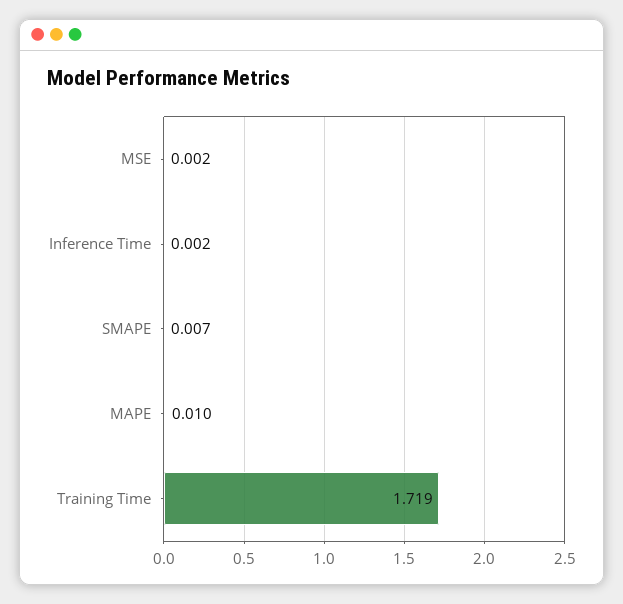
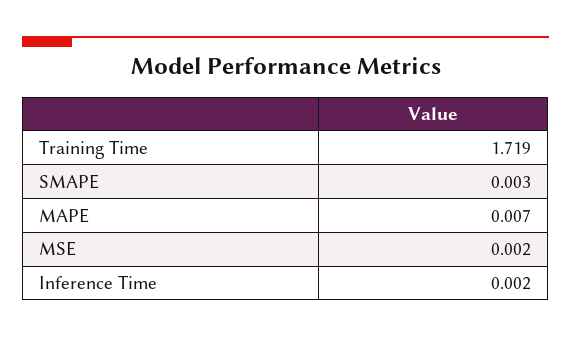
  {
    "MSE": 0.002,
    "Inference Time": 0.002,
-   "SMAPE": 0.007,
+   "SMAPE": 0.003,
-   "MAPE": 0.01,
+   "MAPE": 0.007,
    "Training Time": 1.719
  }

